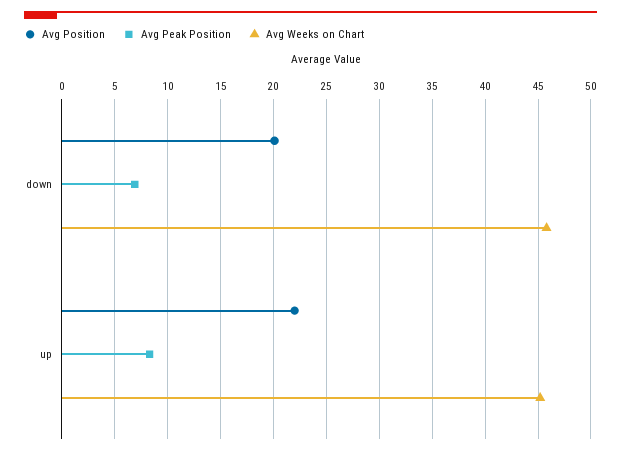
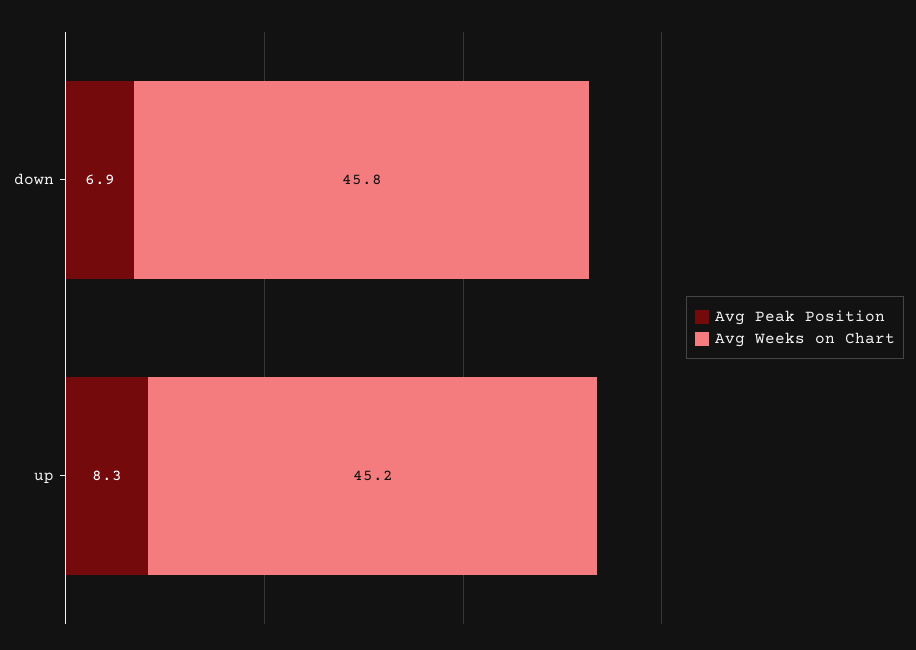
  {
-   "Avg Position": {
-     "down": 20,
-     "up": 22
-   },
    "Avg Peak Position": {
      "down": 6.9,
      "up": 8.3
    },
    "Avg Weeks on Chart": {
      "down": 45.8,
      "up": 45.2
    }
  }

